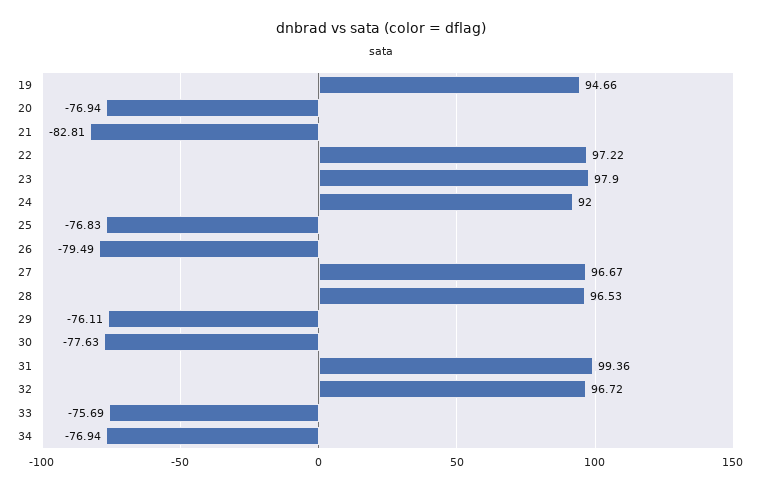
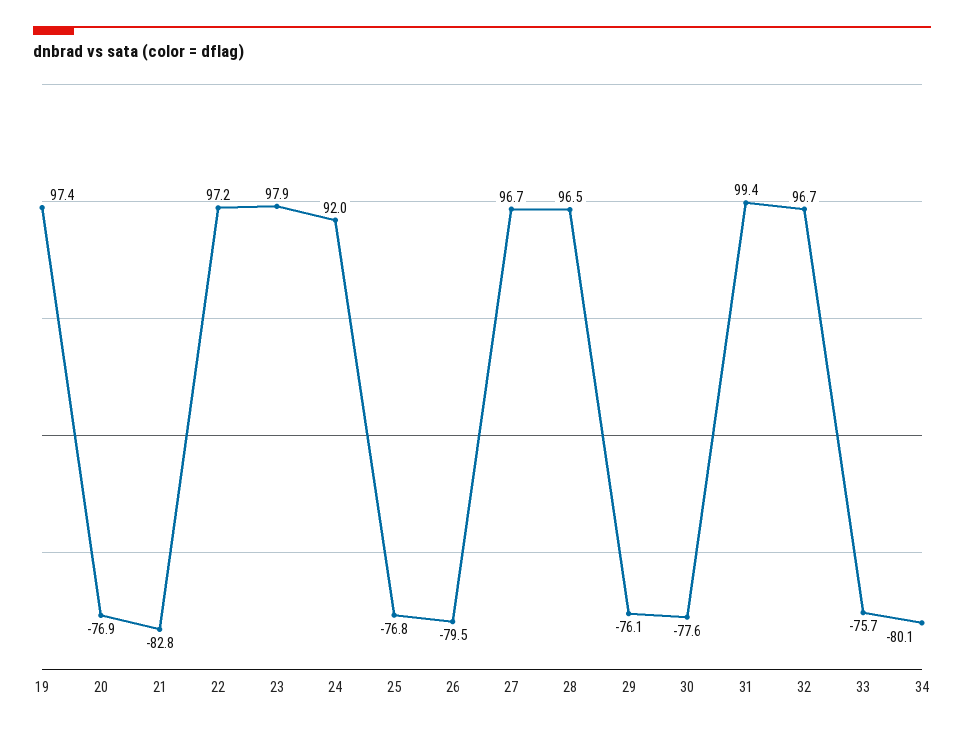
  {
-   "19": 94.66,
+   "19": 97.4,
    "20": -76.94,
    "21": -82.81,
    "22": 97.22,
    "23": 97.9,
    "24": 92,
    "25": -76.83,
    "26": -79.49,
    "27": 96.67,
    "28": 96.53,
    "29": -76.11,
    "30": -77.63,
    "31": 99.36,
    "32": 96.72,
    "33": -75.69,
-   "34": -76.94
+   "34": -80.1
  }

